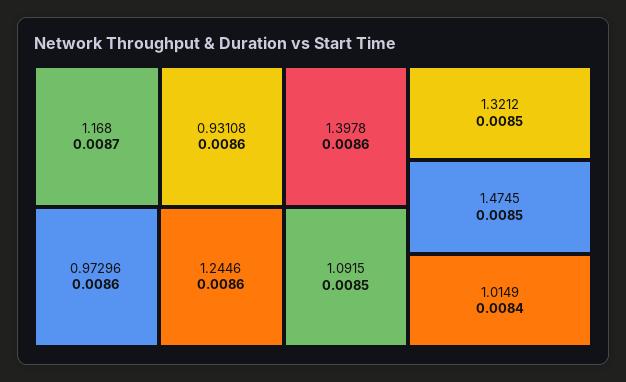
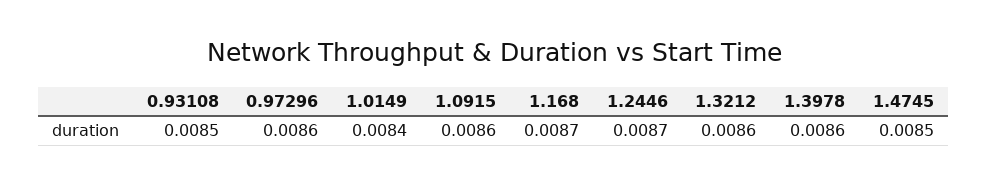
  {
    "1.168": 0.0087,
-   "0.93108": 0.0086,
+   "0.93108": 0.0085,
    "0.97296": 0.0086,
-   "1.2446": 0.0086,
+   "1.2446": 0.0087,
    "1.3978": 0.0086,
-   "1.0915": 0.0085,
+   "1.0915": 0.0086,
-   "1.3212": 0.0085,
+   "1.3212": 0.0086,
    "1.4745": 0.0085,
    "1.0149": 0.0084
  }

